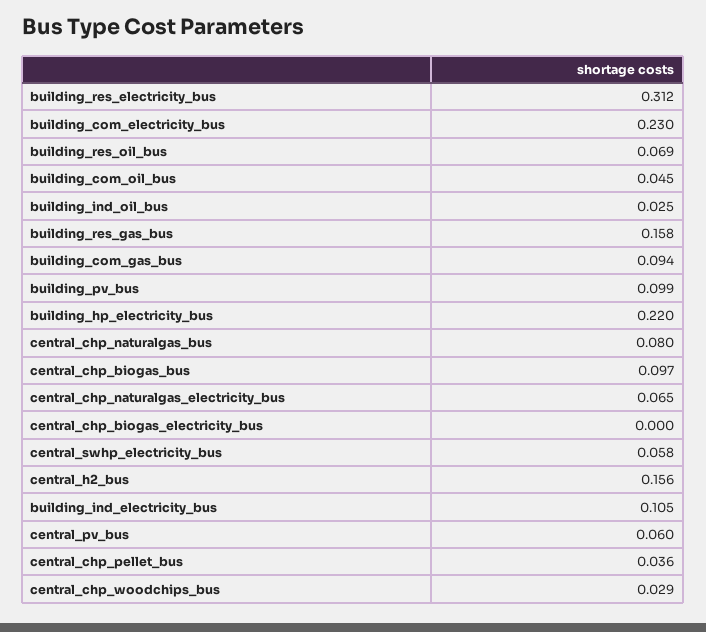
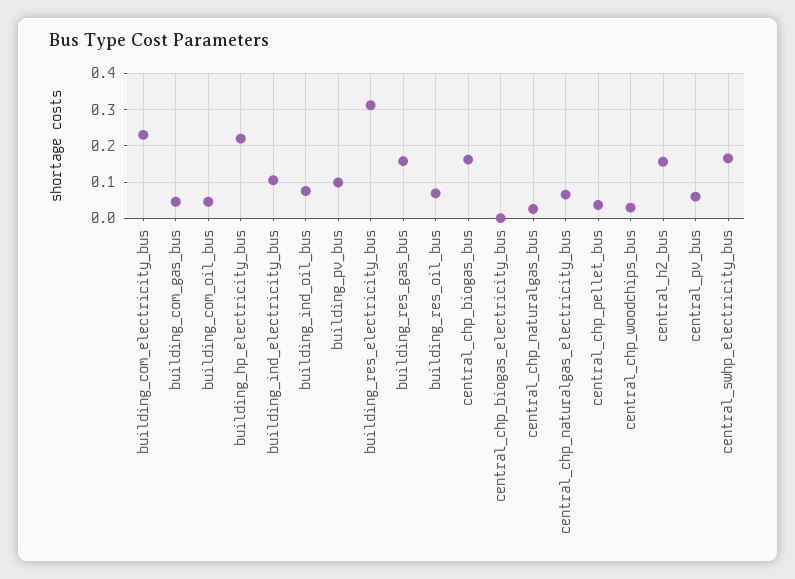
  {
    "building_res_electricity_bus": 0.312,
    "building_com_electricity_bus": 0.23,
    "building_res_oil_bus": 0.069,
    "building_com_oil_bus": 0.045,
-   "building_ind_oil_bus": 0.025,
+   "building_ind_oil_bus": 0.08,
    "building_res_gas_bus": 0.158,
-   "building_com_gas_bus": 0.094,
+   "building_com_gas_bus": 0.04,
    "building_pv_bus": 0.099,
    "building_hp_electricity_bus": 0.22,
-   "central_chp_naturalgas_bus": 0.08,
+   "central_chp_naturalgas_bus": 0.02,
-   "central_chp_biogas_bus": 0.097,
+   "central_chp_biogas_bus": 0.16,
    "central_chp_naturalgas_electricity_bus": 0.065,
    "central_chp_biogas_electricity_bus": 0,
-   "central_swhp_electricity_bus": 0.058,
+   "central_swhp_electricity_bus": 0.16,
    "central_h2_bus": 0.156,
    "building_ind_electricity_bus": 0.105,
    "central_pv_bus": 0.06,
    "central_chp_pellet_bus": 0.036,
    "central_chp_woodchips_bus": 0.029
  }

